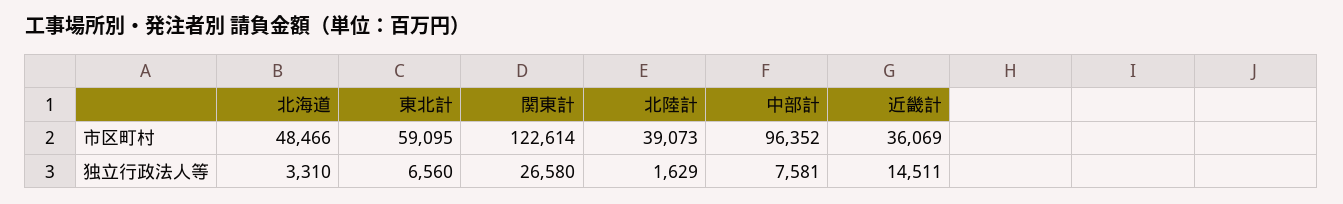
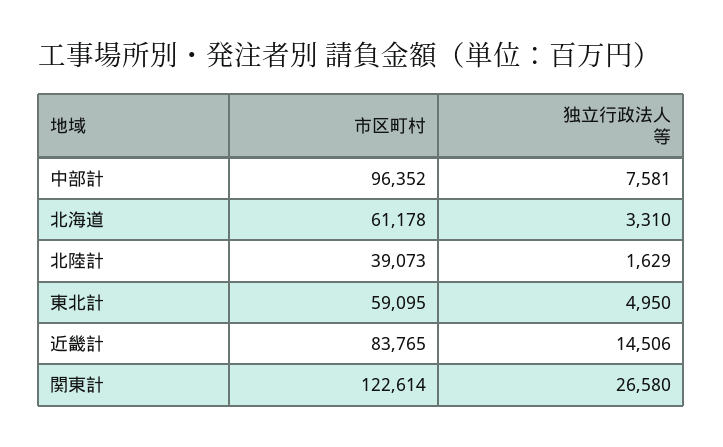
  {
    "北海道": {
-     "市区町村": 48466,
+     "市区町村": 61178,
      "独立行政法人等": 3310
    },
    "東北計": {
      "市区町村": 59095,
-     "独立行政法人等": 6560
+     "独立行政法人等": 4950
    },
    "関東計": {
      "市区町村": 122614,
      "独立行政法人等": 26580
    },
    "北陸計": {
      "市区町村": 39073,
      "独立行政法人等": 1629
    },
    "中部計": {
      "市区町村": 96352,
      "独立行政法人等": 7581
    },
    "近畿計": {
-     "市区町村": 36069,
+     "市区町村": 83765,
-     "独立行政法人等": 14511
+     "独立行政法人等": 14506
    }
  }

